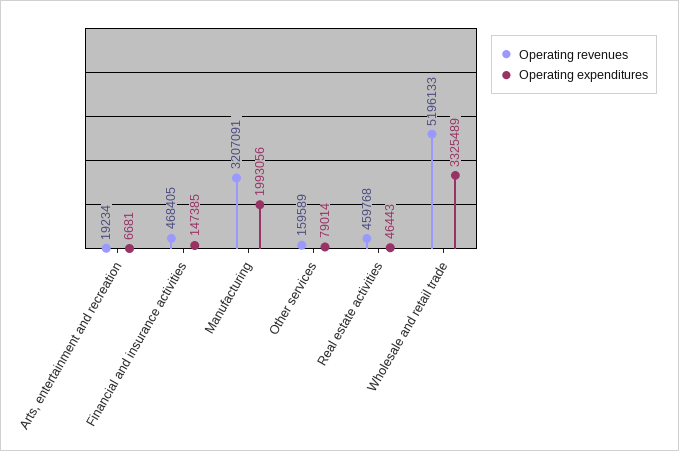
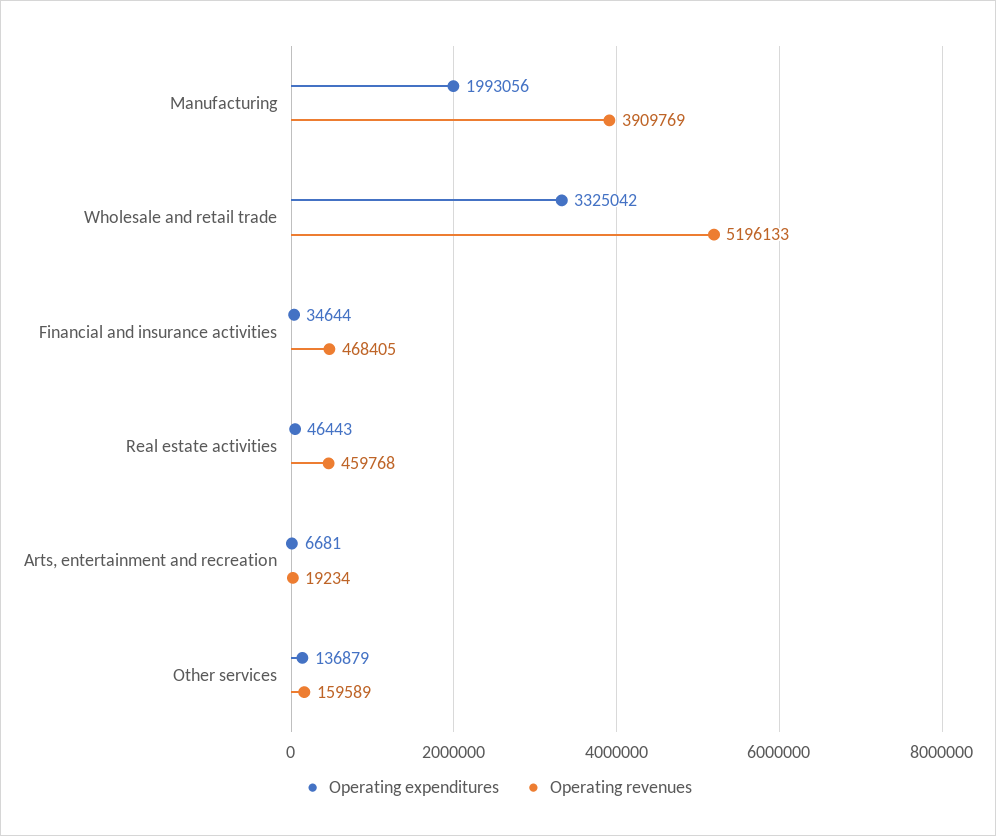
  {
    "Operating revenues": {
      "Arts, entertainment and recreation": 19234,
      "Financial and insurance activities": 468405,
-     "Manufacturing": 3207091,
+     "Manufacturing": 3909769,
      "Other services": 159589,
      "Real estate activities": 459768,
      "Wholesale and retail trade": 5196133
    },
    "Operating expenditures": {
      "Arts, entertainment and recreation": 6681,
-     "Financial and insurance activities": 147385,
+     "Financial and insurance activities": 34644,
      "Manufacturing": 1993056,
-     "Other services": 79014,
+     "Other services": 136879,
      "Real estate activities": 46443,
-     "Wholesale and retail trade": 3325489
+     "Wholesale and retail trade": 3325042
    }
  }

